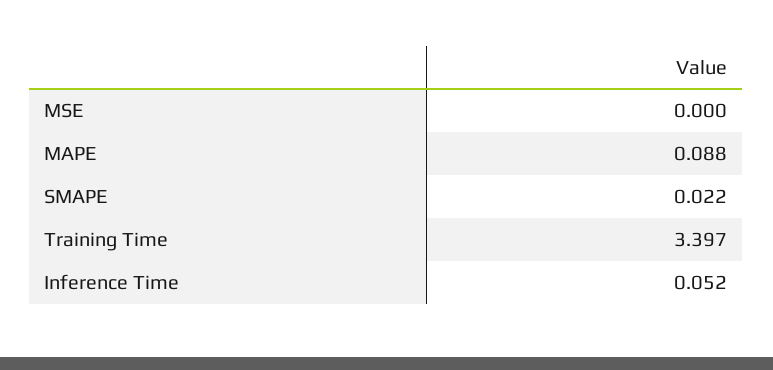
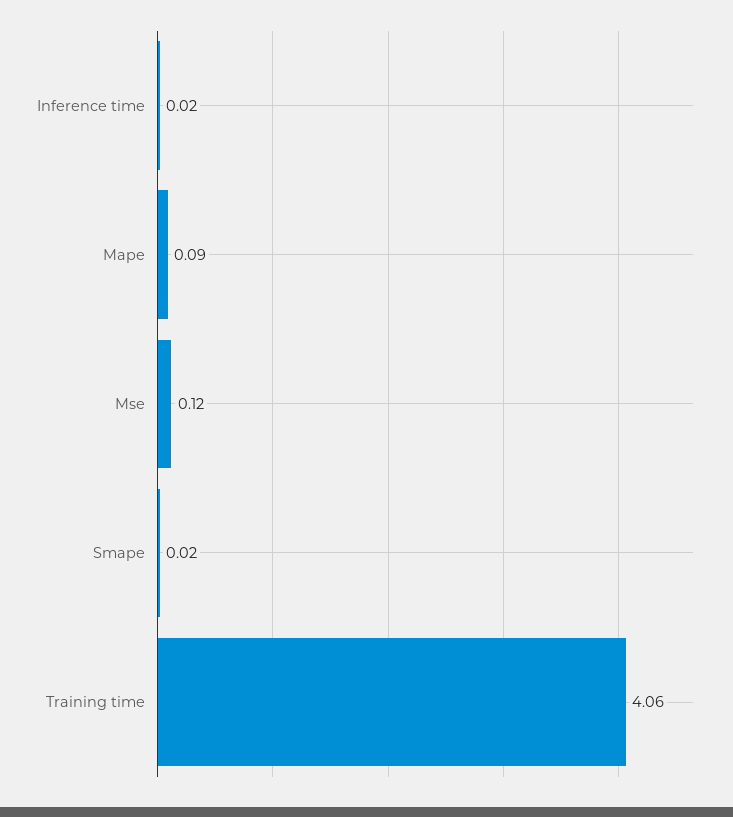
  {
-   "MSE": 0,
+   "MSE": 0.12,
    "MAPE": 0.088,
    "SMAPE": 0.022,
-   "Training Time": 3.397,
+   "Training Time": 4.06,
-   "Inference Time": 0.052
+   "Inference Time": 0.02
  }

